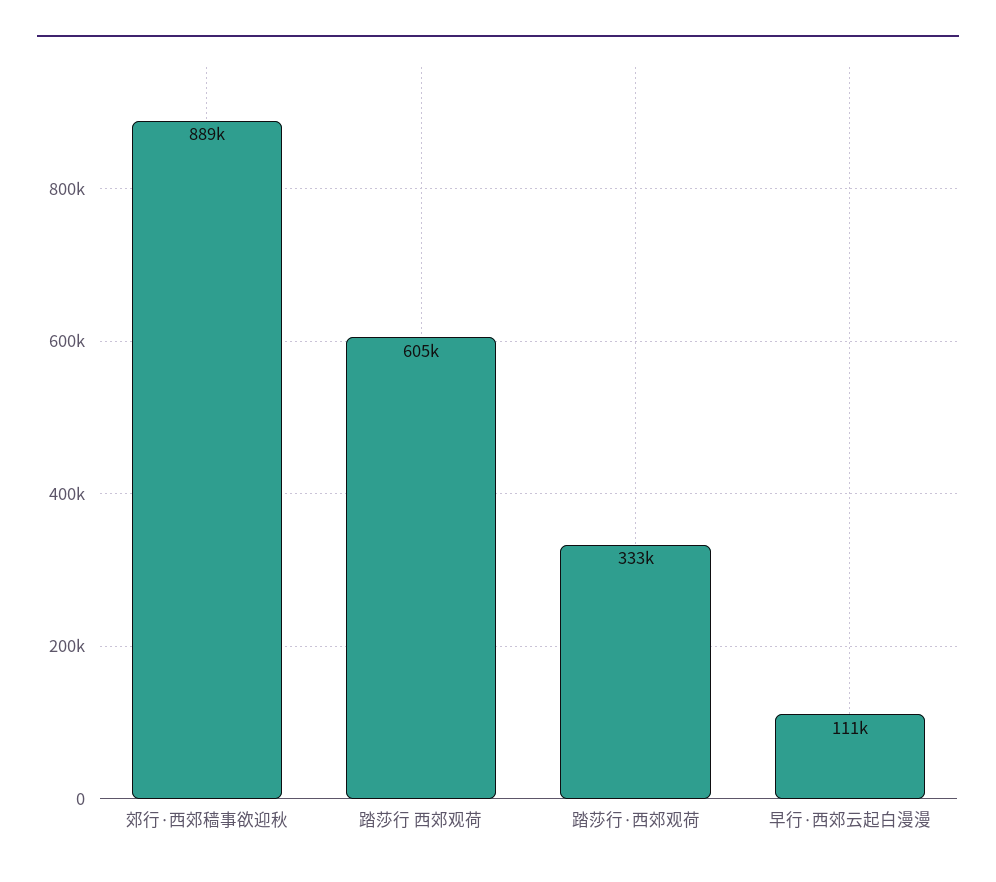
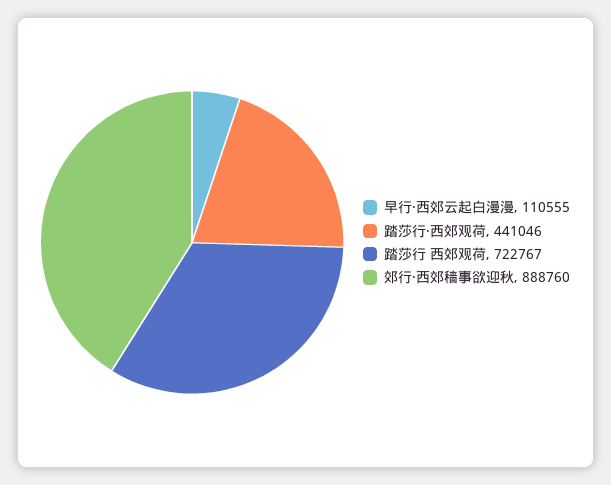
  {
    "郊行·西郊穑事欲迎秋": 888760,
-   "踏莎行 西郊观荷": 605000,
+   "踏莎行 西郊观荷": 722767,
-   "踏莎行·西郊观荷": 333000,
+   "踏莎行·西郊观荷": 441046,
    "早行·西郊云起白漫漫": 110555
  }

